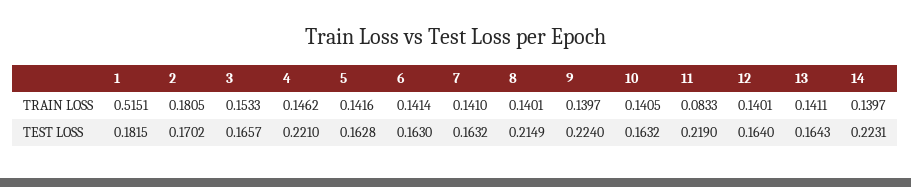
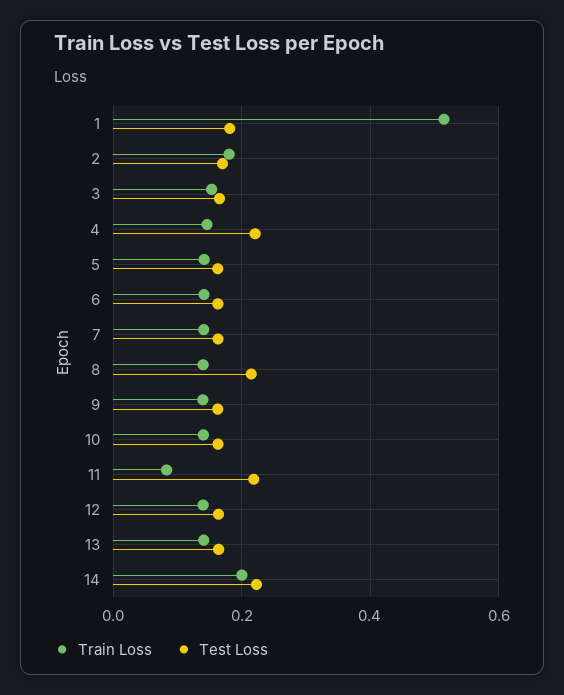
  {
    "TRAIN LOSS": {
      "1": 0.5151,
      "2": 0.1805,
      "3": 0.1533,
      "4": 0.1462,
      "5": 0.1416,
      "6": 0.1414,
      "7": 0.141,
      "8": 0.1401,
      "9": 0.1397,
      "10": 0.1405,
      "11": 0.0833,
      "12": 0.1401,
      "13": 0.1411,
-     "14": 0.1397
+     "14": 0.2
    },
    "TEST LOSS": {
      "1": 0.1815,
      "2": 0.1702,
      "3": 0.1657,
      "4": 0.221,
      "5": 0.1628,
      "6": 0.163,
      "7": 0.1632,
      "8": 0.2149,
-     "9": 0.224,
+     "9": 0.16,
      "10": 0.1632,
      "11": 0.219,
      "12": 0.164,
      "13": 0.1643,
      "14": 0.2231
    }
  }

